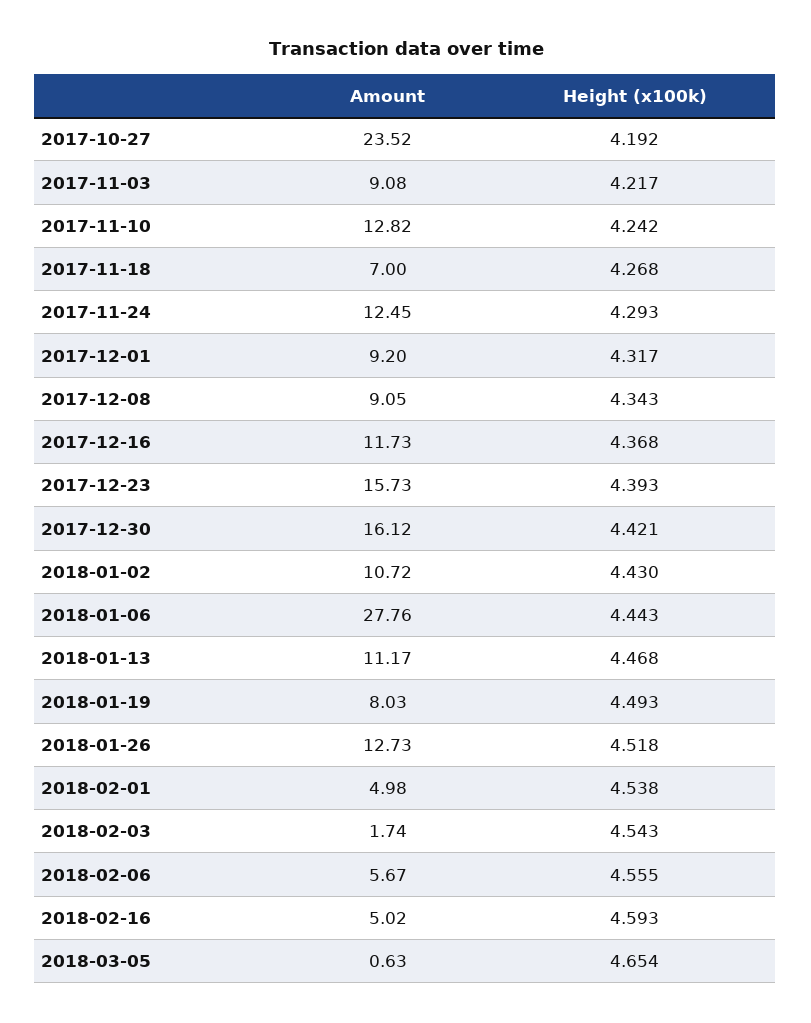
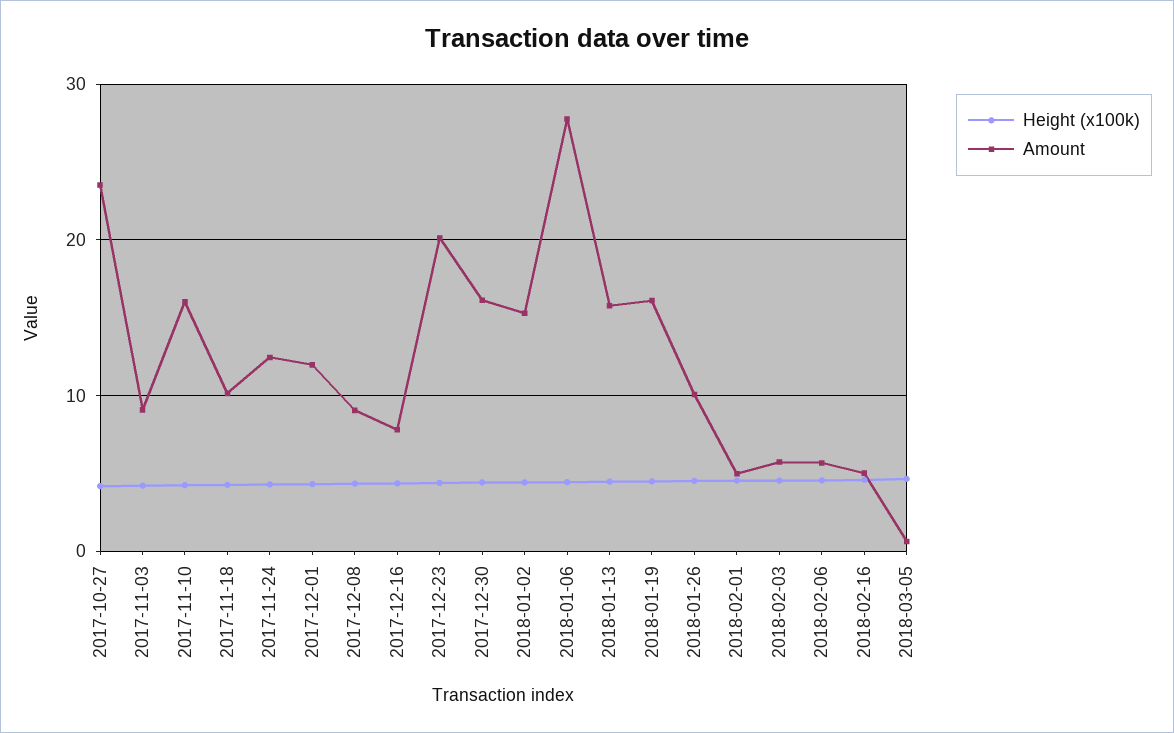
  {
    "Amount": {
      "2017-10-27": 23.52,
      "2017-11-03": 9.08,
-     "2017-11-10": 12.82,
+     "2017-11-10": 16,
-     "2017-11-18": 7,
+     "2017-11-18": 10,
      "2017-11-24": 12.45,
-     "2017-12-01": 9.2,
+     "2017-12-01": 12,
      "2017-12-08": 9.05,
-     "2017-12-16": 11.73,
+     "2017-12-16": 8,
-     "2017-12-23": 15.73,
+     "2017-12-23": 20,
      "2017-12-30": 16.12,
-     "2018-01-02": 10.72,
+     "2018-01-02": 15,
      "2018-01-06": 27.76,
-     "2018-01-13": 11.17,
+     "2018-01-13": 16,
-     "2018-01-19": 8.03,
+     "2018-01-19": 16,
-     "2018-01-26": 12.73,
+     "2018-01-26": 10,
      "2018-02-01": 4.98,
-     "2018-02-03": 1.74,
+     "2018-02-03": 6,
      "2018-02-06": 5.67,
      "2018-02-16": 5.02,
      "2018-03-05": 0.63
    },
    "Height (x100k)": {
      "2017-10-27": 4.192,
      "2017-11-03": 4.217,
      "2017-11-10": 4.242,
      "2017-11-18": 4.268,
      "2017-11-24": 4.293,
      "2017-12-01": 4.317,
      "2017-12-08": 4.343,
      "2017-12-16": 4.368,
      "2017-12-23": 4.393,
      "2017-12-30": 4.421,
      "2018-01-02": 4.43,
      "2018-01-06": 4.443,
      "2018-01-13": 4.468,
      "2018-01-19": 4.493,
      "2018-01-26": 4.518,
      "2018-02-01": 4.538,
      "2018-02-03": 4.543,
      "2018-02-06": 4.555,
      "2018-02-16": 4.593,
      "2018-03-05": 4.654
    }
  }

